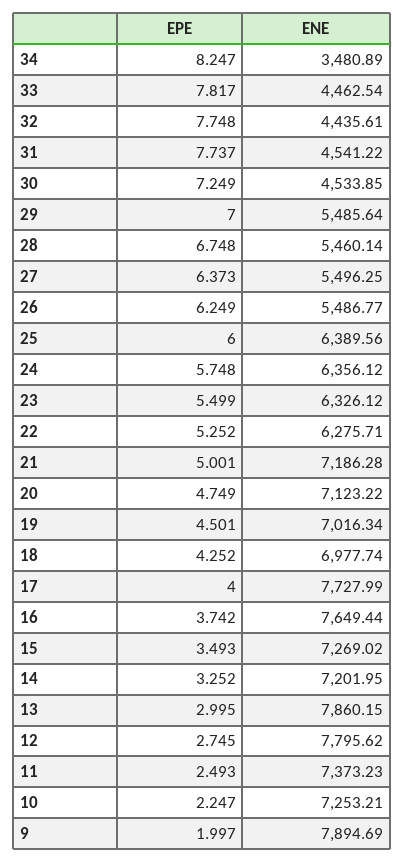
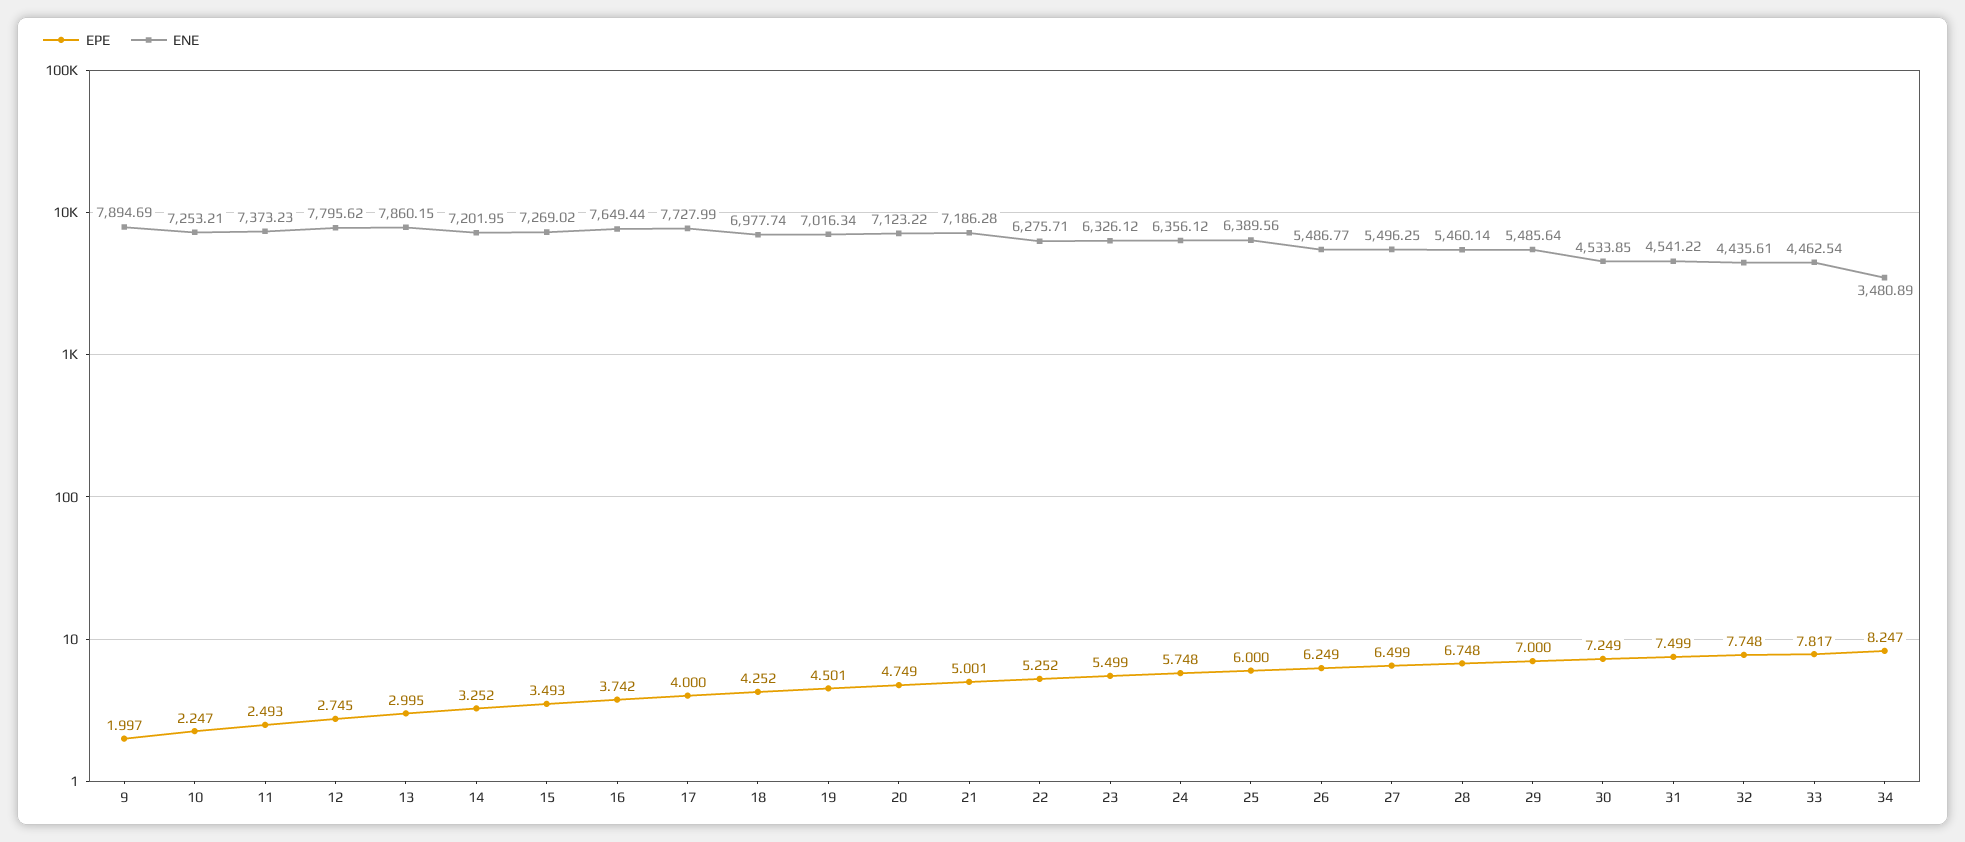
  {
    "EPE": {
      "34": 8.247,
      "33": 7.817,
      "32": 7.748,
-     "31": 7.737,
+     "31": 7.499,
      "30": 7.249,
      "29": 7,
      "28": 6.748,
-     "27": 6.373,
+     "27": 6.499,
      "26": 6.249,
      "25": 6,
      "24": 5.748,
      "23": 5.499,
      "22": 5.252,
      "21": 5.001,
      "20": 4.749,
      "19": 4.501,
      "18": 4.252,
      "17": 4,
      "16": 3.742,
      "15": 3.493,
      "14": 3.252,
      "13": 2.995,
      "12": 2.745,
      "11": 2.493,
      "10": 2.247,
      "9": 1.997
    },
    "ENE": {
      "34": 3480.89,
      "33": 4462.54,
      "32": 4435.61,
      "31": 4541.22,
      "30": 4533.85,
      "29": 5485.64,
      "28": 5460.14,
      "27": 5496.25,
      "26": 5486.77,
      "25": 6389.56,
      "24": 6356.12,
      "23": 6326.12,
      "22": 6275.71,
      "21": 7186.28,
      "20": 7123.22,
      "19": 7016.34,
      "18": 6977.74,
      "17": 7727.99,
      "16": 7649.44,
      "15": 7269.02,
      "14": 7201.95,
      "13": 7860.15,
      "12": 7795.62,
      "11": 7373.23,
      "10": 7253.21,
      "9": 7894.69
    }
  }

